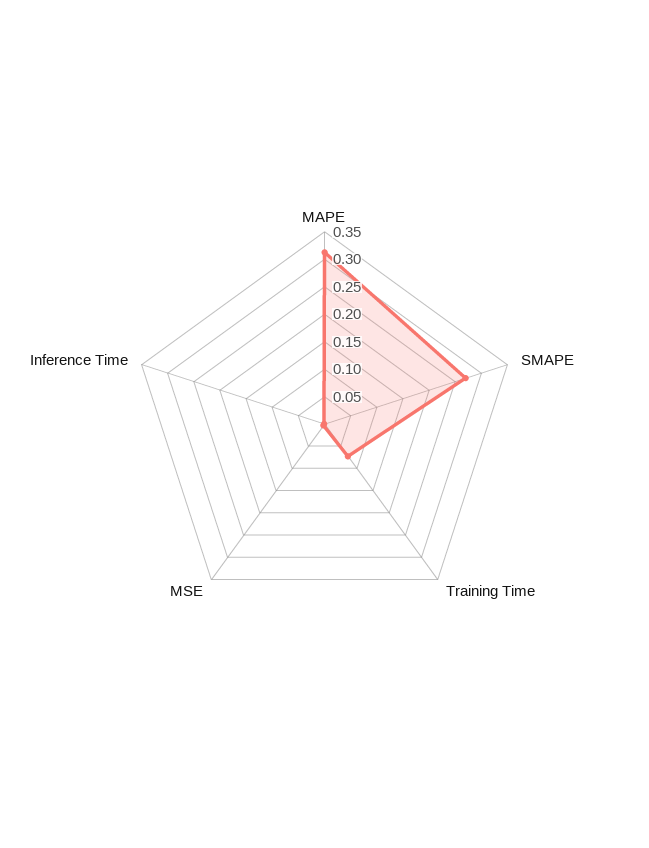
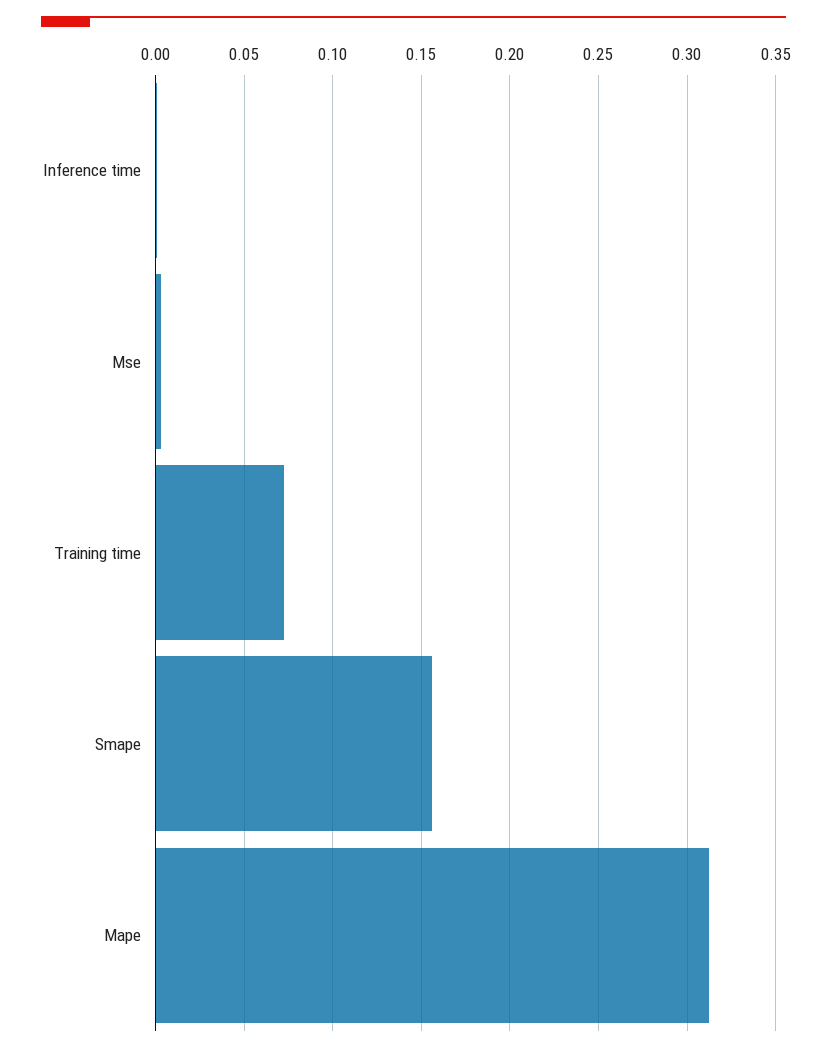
  {
    "MAPE": 0.31,
-   "SMAPE": 0.275,
+   "SMAPE": 0.155,
    "Training Time": 0.075,
    "MSE": 0.005,
    "Inference Time": 0
  }

